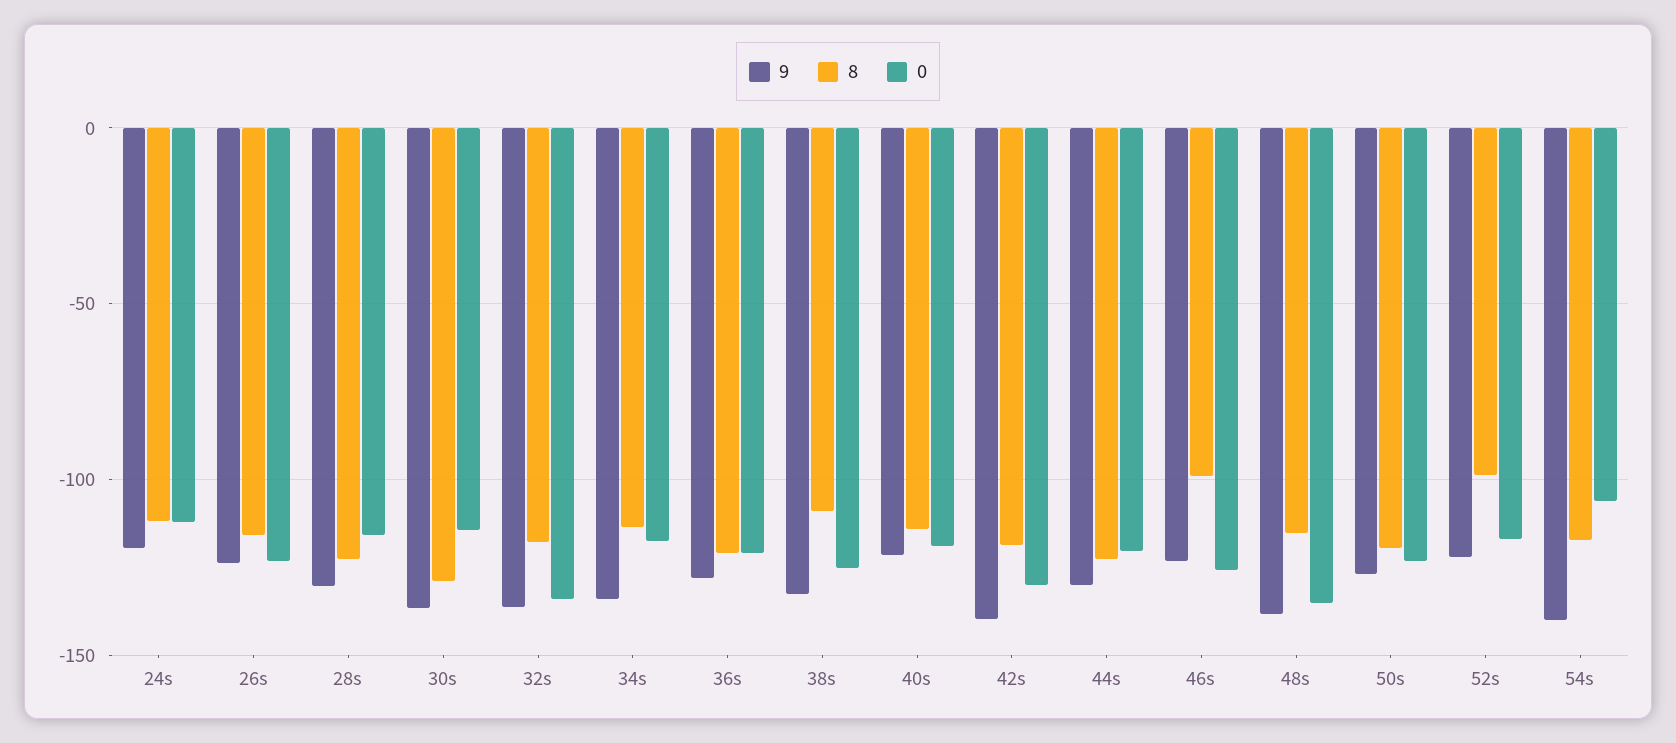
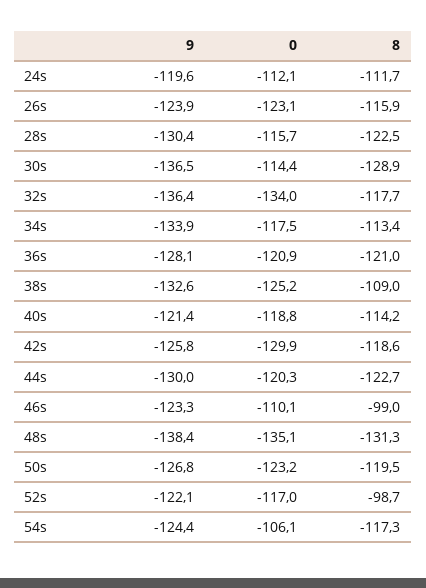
  {
    "9": {
      "24s": -119.6,
      "26s": -123.9,
      "28s": -130.4,
      "30s": -136.5,
      "32s": -136.4,
      "34s": -133.9,
      "36s": -128.1,
      "38s": -132.6,
      "40s": -121.4,
-     "42s": -140,
+     "42s": -125.8,
      "44s": -130,
      "46s": -123.3,
      "48s": -138.4,
      "50s": -126.8,
      "52s": -122.1,
-     "54s": -140
+     "54s": -124.4
    },
    "8": {
      "24s": -111.7,
      "26s": -115.9,
      "28s": -122.5,
      "30s": -128.9,
      "32s": -117.7,
      "34s": -113.4,
      "36s": -121,
      "38s": -109,
      "40s": -114.2,
      "42s": -118.6,
      "44s": -122.7,
      "46s": -99,
-     "48s": -115,
+     "48s": -131.3,
      "50s": -119.5,
      "52s": -98.7,
      "54s": -117.3
    },
    "0": {
      "24s": -112.1,
      "26s": -123.1,
      "28s": -115.7,
      "30s": -114.4,
      "32s": -134,
      "34s": -117.5,
      "36s": -120.9,
      "38s": -125.2,
      "40s": -118.8,
      "42s": -129.9,
      "44s": -120.3,
-     "46s": -125,
+     "46s": -110.1,
      "48s": -135.1,
      "50s": -123.2,
      "52s": -117,
      "54s": -106.1
    }
  }

